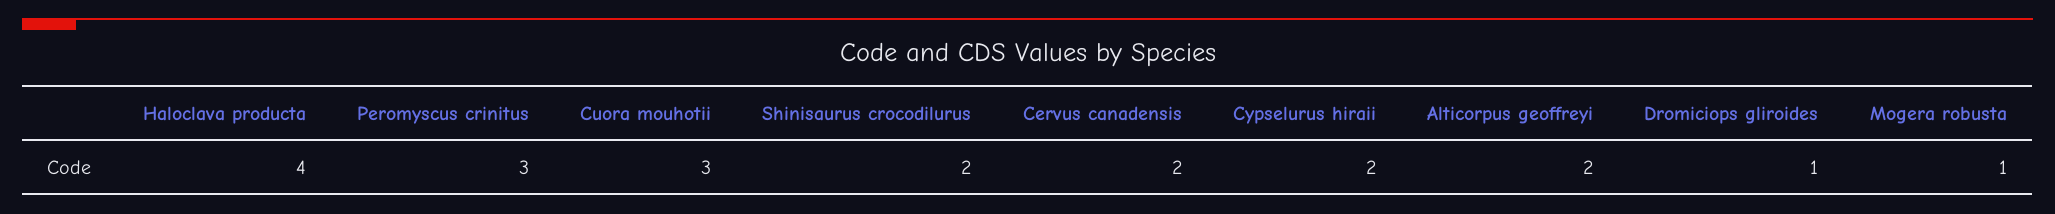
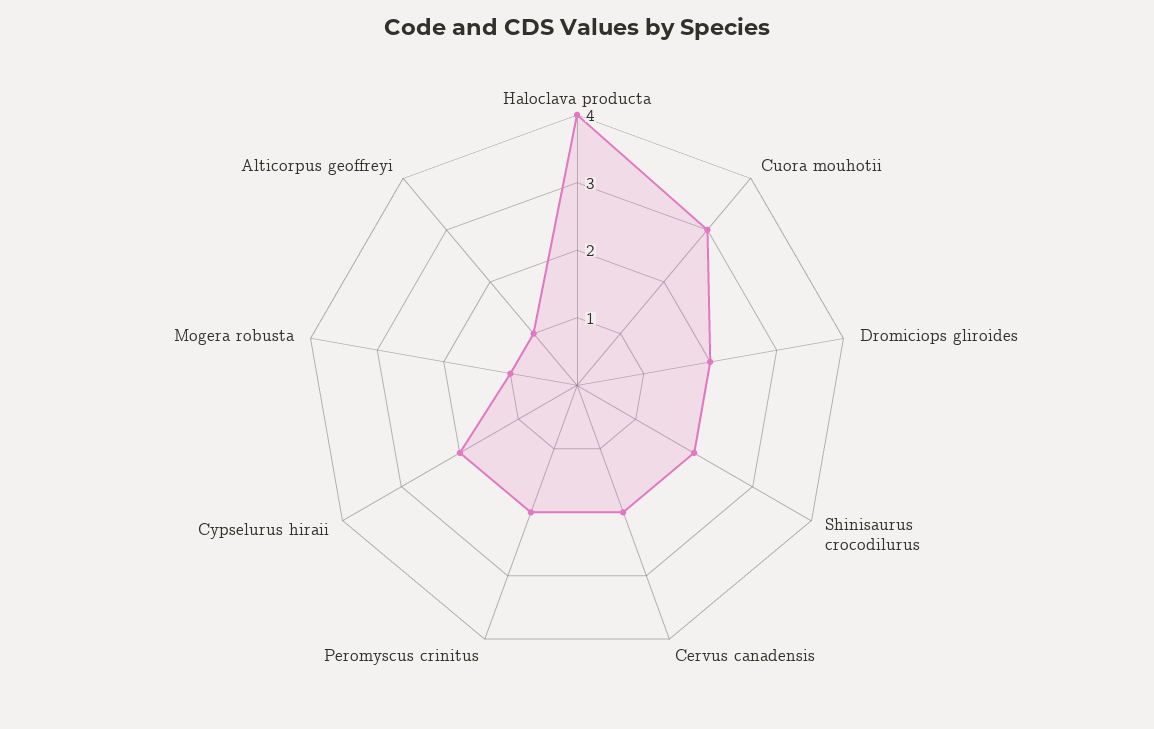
  {
    "Haloclava producta": 4,
-   "Peromyscus crinitus": 3,
+   "Peromyscus crinitus": 2,
    "Cuora mouhotii": 3,
    "Shinisaurus crocodilurus": 2,
    "Cervus canadensis": 2,
    "Cypselurus hiraii": 2,
-   "Alticorpus geoffreyi": 2,
+   "Alticorpus geoffreyi": 1,
-   "Dromiciops gliroides": 1,
+   "Dromiciops gliroides": 2,
    "Mogera robusta": 1
  }

